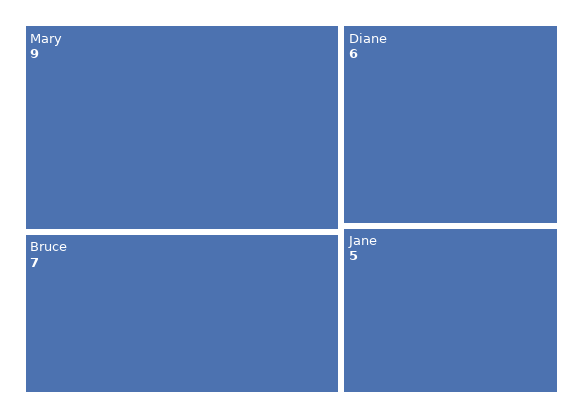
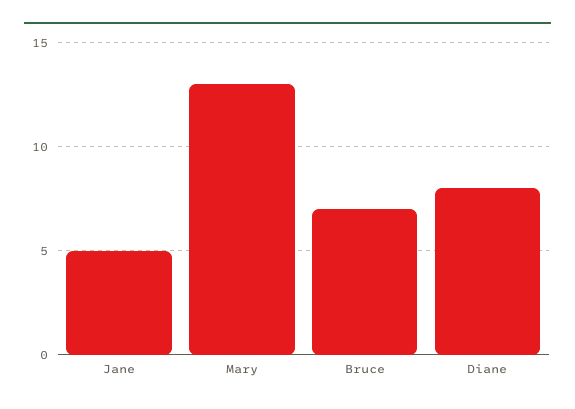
  {
-   "Mary": 9,
+   "Mary": 13,
    "Bruce": 7,
-   "Diane": 6,
+   "Diane": 8,
    "Jane": 5
  }

